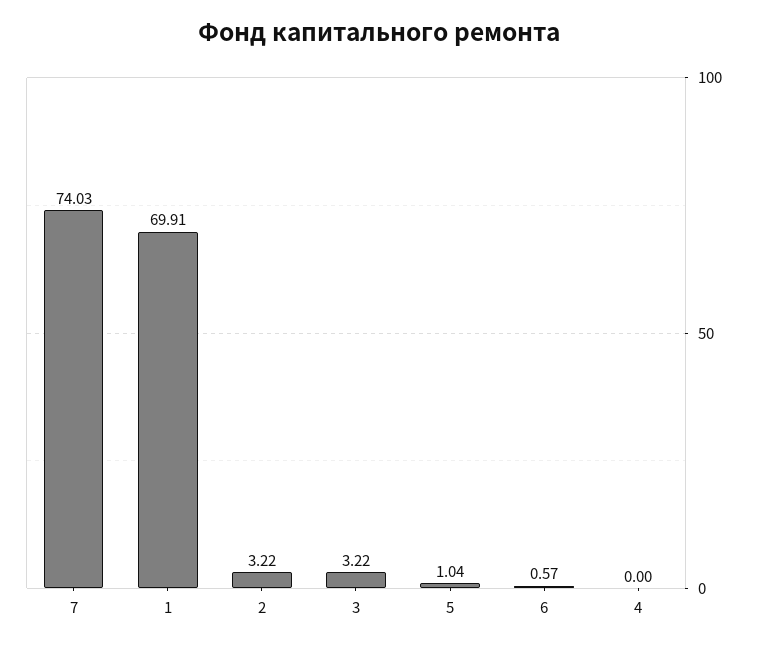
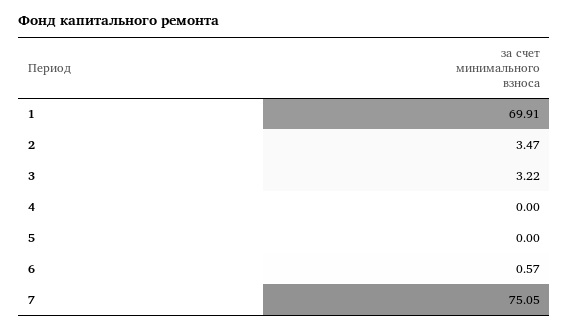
  {
-   "7": 74.03,
+   "7": 75.05,
    "1": 69.91,
-   "2": 3.22,
+   "2": 3.47,
    "3": 3.22,
-   "5": 1.04,
+   "5": 0,
    "6": 0.57,
    "4": 0
  }

